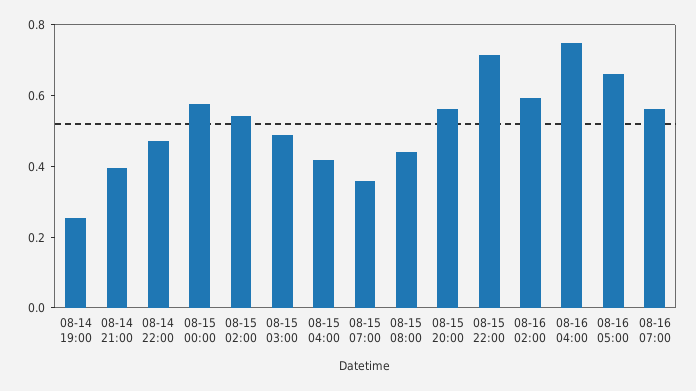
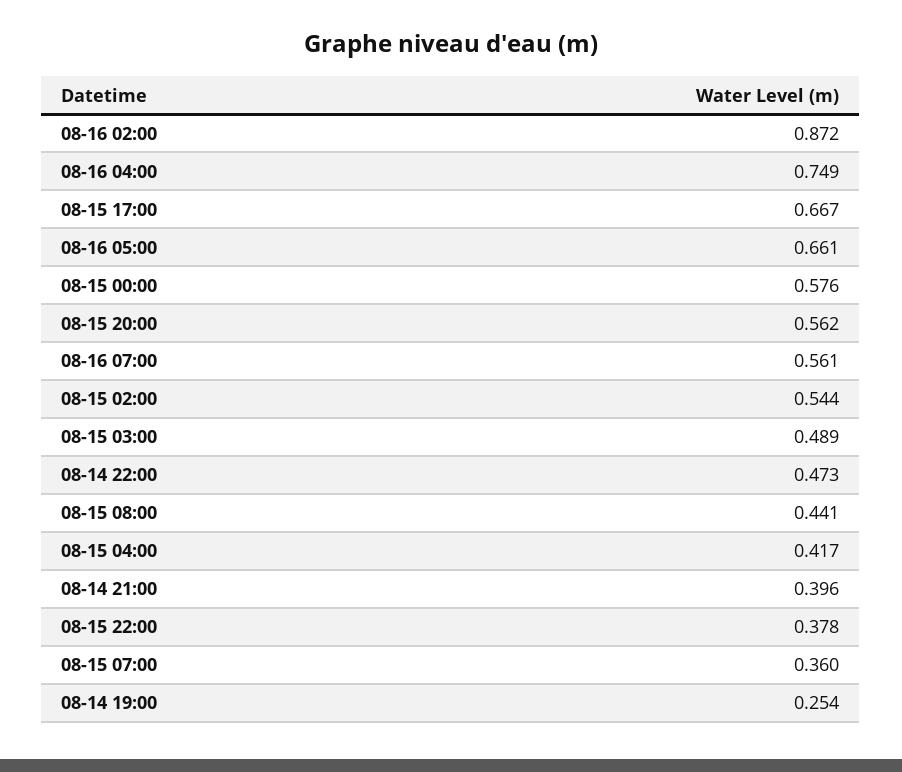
  {
    "08-14 19:00": 0.254,
    "08-14 21:00": 0.396,
    "08-14 22:00": 0.473,
    "08-15 00:00": 0.576,
    "08-15 02:00": 0.544,
    "08-15 03:00": 0.489,
    "08-15 04:00": 0.417,
    "08-15 07:00": 0.36,
    "08-15 08:00": 0.441,
    "08-15 20:00": 0.562,
-   "08-15 22:00": 0.7,
+   "08-15 22:00": 0.378,
-   "08-16 02:00": 0.6,
+   "08-16 02:00": 0.872,
    "08-16 04:00": 0.749,
    "08-16 05:00": 0.661,
-   "08-16 07:00": 0.561
+   "08-16 07:00": 0.561,
+   "08-15 17:00": 0.667
  }

